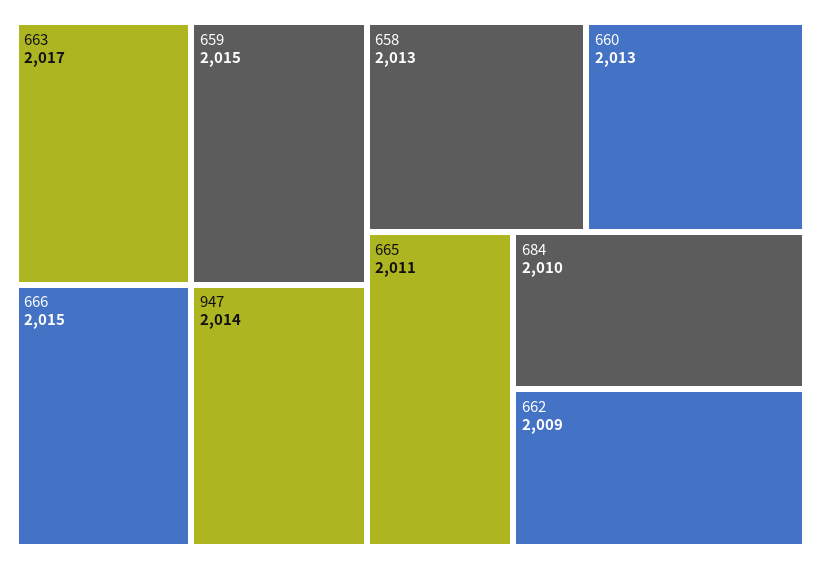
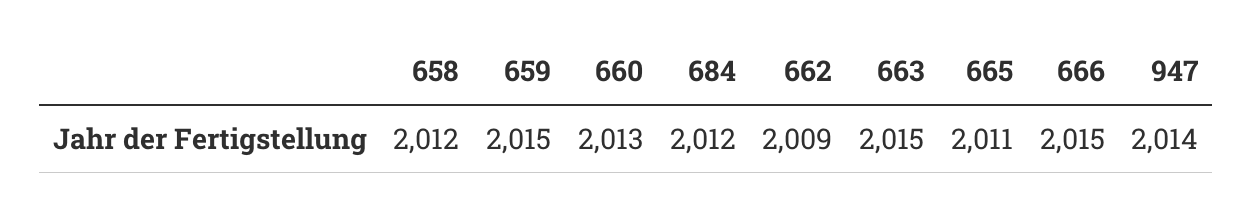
  {
-   "663": 2017,
+   "663": 2015,
    "659": 2015,
    "666": 2015,
    "947": 2014,
-   "658": 2013,
+   "658": 2012,
    "660": 2013,
    "665": 2011,
-   "684": 2010,
+   "684": 2012,
    "662": 2009
  }

